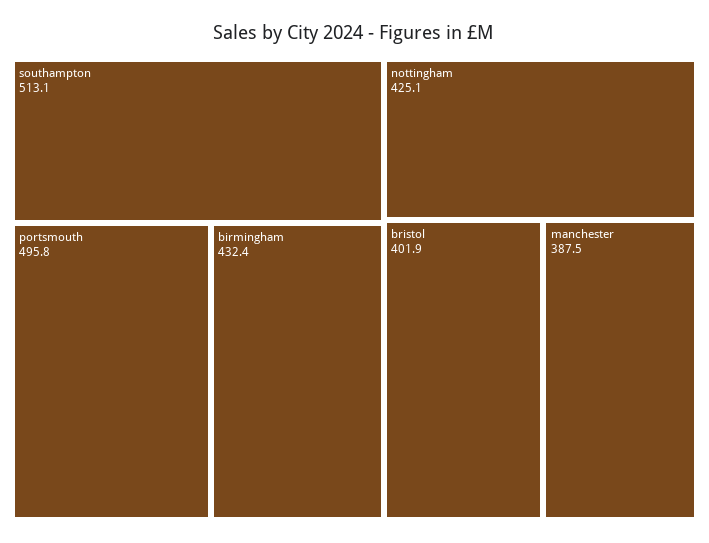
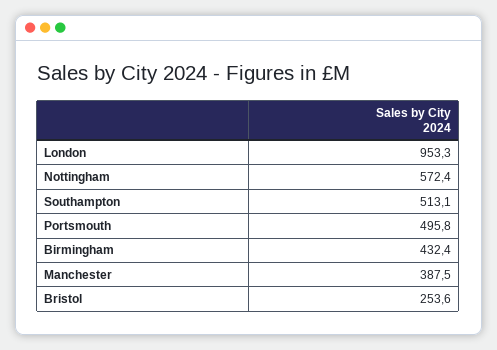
  {
    "southampton": 513.1,
    "portsmouth": 495.8,
    "birmingham": 432.4,
-   "nottingham": 425.1,
+   "nottingham": 572.4,
-   "bristol": 401.9,
+   "bristol": 253.6,
-   "manchester": 387.5
+   "manchester": 387.5,
+   "London": 953.3
  }

